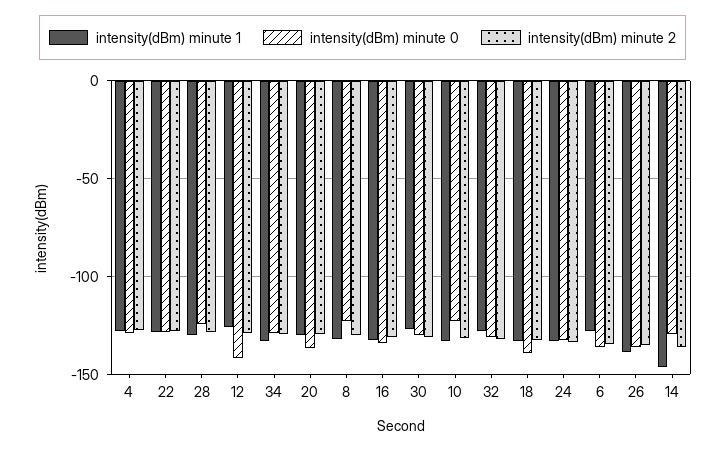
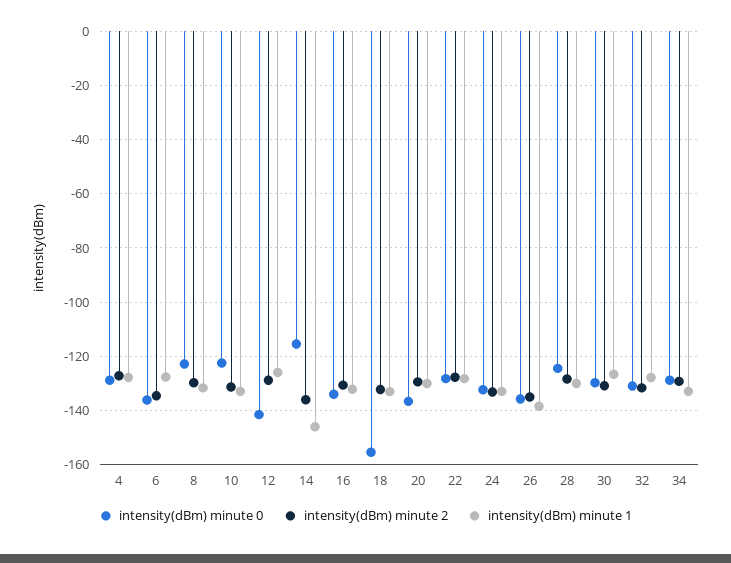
  {
    "intensity(dBm) minute 1": {
      "4": -127.5,
      "22": -127.5,
      "28": -130,
      "12": -125,
      "34": -132.5,
      "20": -130,
      "8": -132.5,
      "16": -132.5,
      "30": -127.5,
      "10": -132.5,
      "32": -127.5,
      "18": -132.5,
      "24": -132.5,
      "6": -127.5,
      "26": -137.5,
      "14": -145
    },
    "intensity(dBm) minute 0": {
      "4": -130,
      "22": -127.5,
      "28": -125,
      "12": -142.5,
      "34": -130,
      "20": -137.5,
      "8": -122.5,
      "16": -135,
      "30": -130,
      "10": -122.5,
      "32": -130,
-     "18": -140,
+     "18": -155,
      "24": -132.5,
      "6": -135,
      "26": -135,
-     "14": -130
+     "14": -115
    },
    "intensity(dBm) minute 2": {
      "4": -127.5,
      "22": -127.5,
      "28": -127.5,
      "12": -130,
      "34": -130,
      "20": -130,
      "8": -130,
      "16": -130,
      "30": -130,
      "10": -132.5,
      "32": -132.5,
      "18": -132.5,
      "24": -132.5,
      "6": -135,
      "26": -135,
      "14": -135
    }
  }

